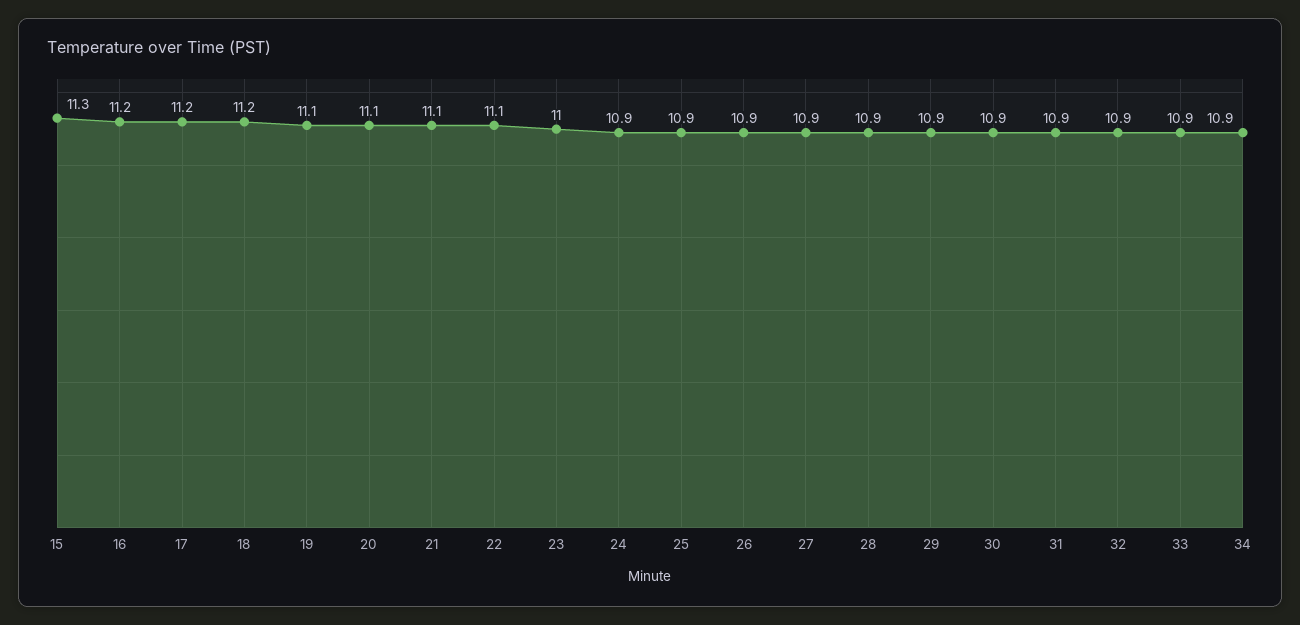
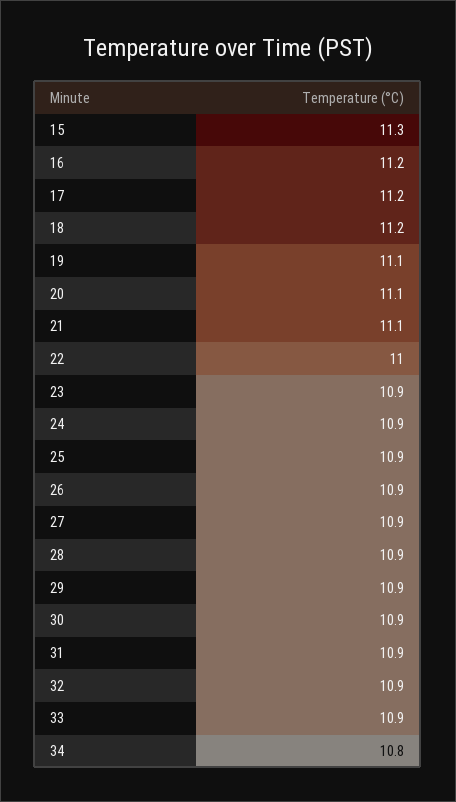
  {
    "15": 11.3,
    "16": 11.2,
    "17": 11.2,
    "18": 11.2,
    "19": 11.1,
    "20": 11.1,
    "21": 11.1,
-   "22": 11.1,
+   "22": 11,
-   "23": 11,
+   "23": 10.9,
    "24": 10.9,
    "25": 10.9,
    "26": 10.9,
    "27": 10.9,
    "28": 10.9,
    "29": 10.9,
    "30": 10.9,
    "31": 10.9,
    "32": 10.9,
    "33": 10.9,
-   "34": 10.9
+   "34": 10.8
  }

